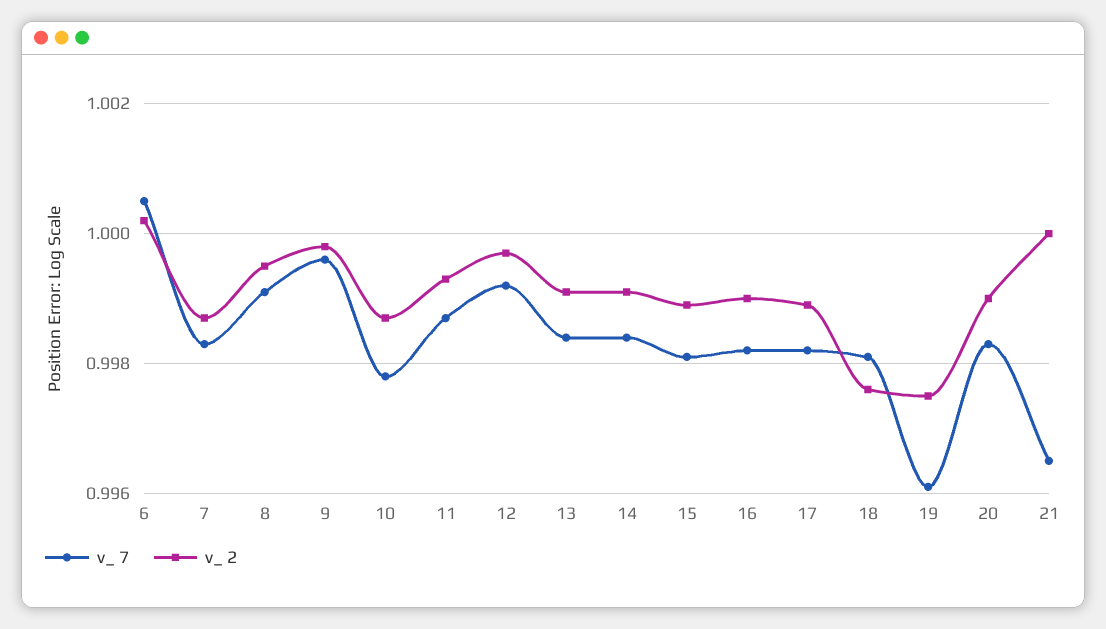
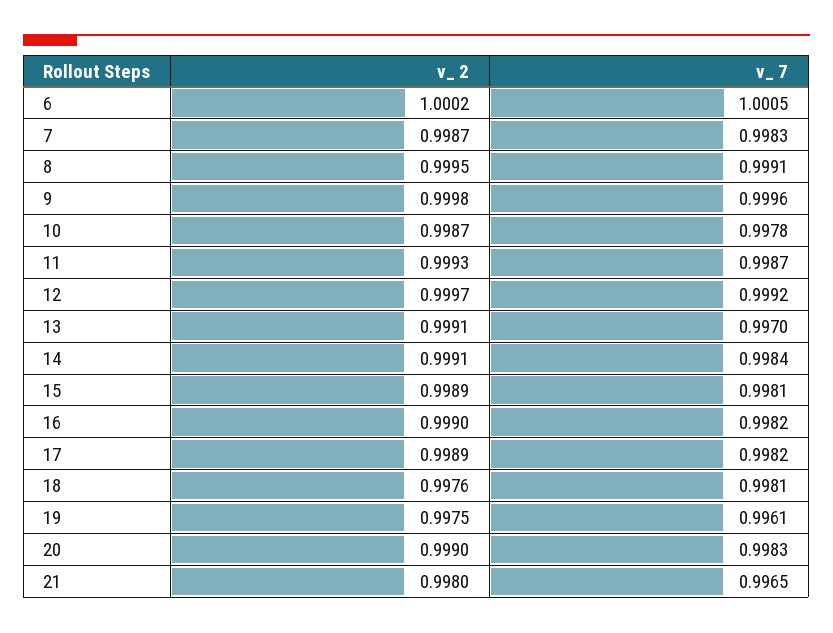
  {
    "v_ 7": {
      "6": 1.0005,
      "7": 0.9983,
      "8": 0.9991,
      "9": 0.9996,
      "10": 0.9978,
      "11": 0.9987,
      "12": 0.9992,
-     "13": 0.9985,
+     "13": 0.997,
      "14": 0.9984,
      "15": 0.9981,
      "16": 0.9982,
      "17": 0.9982,
      "18": 0.9981,
      "19": 0.9961,
      "20": 0.9983,
      "21": 0.9965
    },
    "v_ 2": {
      "6": 1.0002,
      "7": 0.9987,
      "8": 0.9995,
      "9": 0.9998,
      "10": 0.9987,
      "11": 0.9993,
      "12": 0.9997,
      "13": 0.9991,
      "14": 0.9991,
      "15": 0.9989,
      "16": 0.999,
      "17": 0.9989,
      "18": 0.9976,
      "19": 0.9975,
      "20": 0.999,
-     "21": 1
+     "21": 0.998
    }
  }

